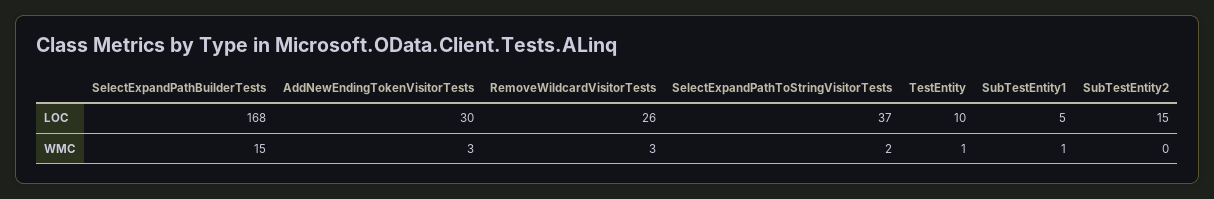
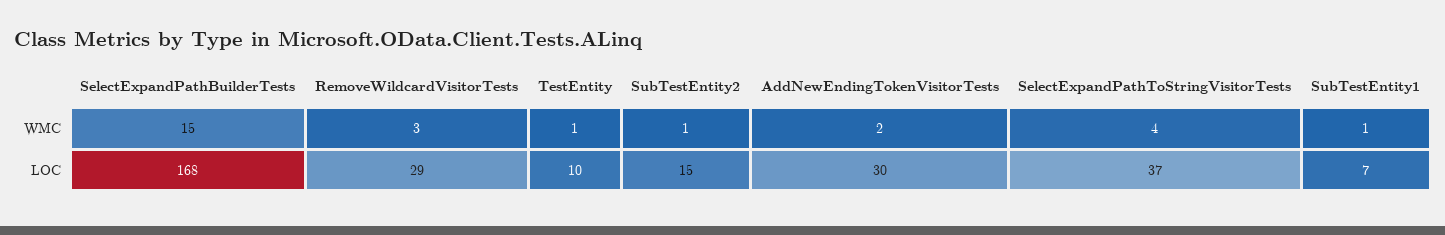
  {
    "SelectExpandPathBuilderTests": {
      "LOC": 168,
      "WMC": 15
    },
    "AddNewEndingTokenVisitorTests": {
      "LOC": 30,
-     "WMC": 3
+     "WMC": 2
    },
    "RemoveWildcardVisitorTests": {
-     "LOC": 26,
+     "LOC": 29,
      "WMC": 3
    },
    "SelectExpandPathToStringVisitorTests": {
      "LOC": 37,
-     "WMC": 2
+     "WMC": 4
    },
    "TestEntity": {
      "LOC": 10,
      "WMC": 1
    },
    "SubTestEntity1": {
-     "LOC": 5,
+     "LOC": 7,
      "WMC": 1
    },
    "SubTestEntity2": {
      "LOC": 15,
-     "WMC": 0
+     "WMC": 1
    }
  }

